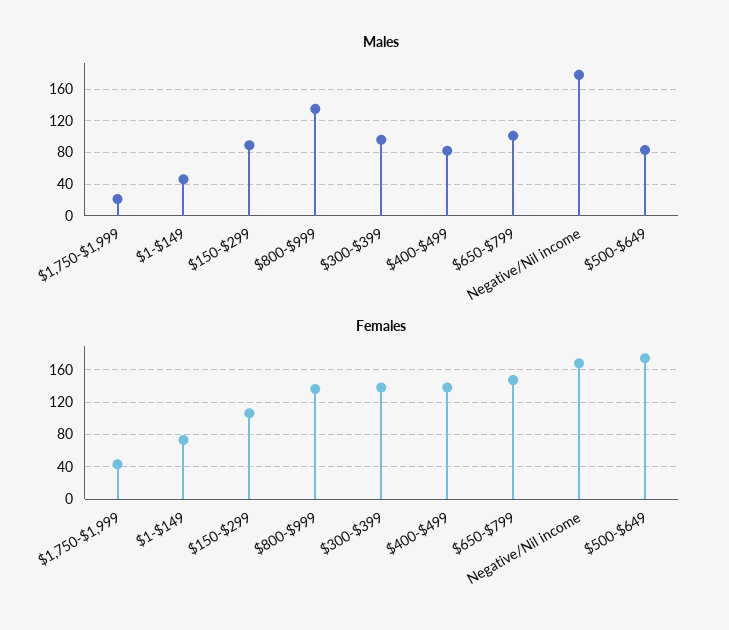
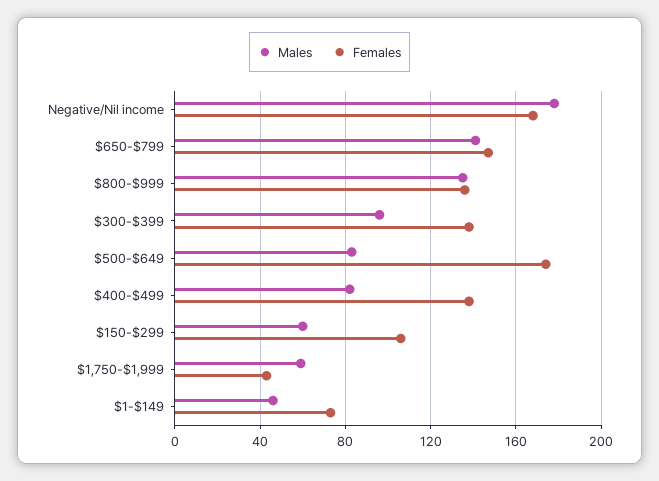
  {
    "Males": {
-     "$1,750-$1,999": 20,
+     "$1,750-$1,999": 60,
      "$1-$149": 45,
-     "$150-$299": 90,
+     "$150-$299": 60,
      "$800-$999": 135,
      "$300-$399": 95,
      "$400-$499": 80,
-     "$650-$799": 100,
+     "$650-$799": 140,
      "Negative/Nil income": 180,
      "$500-$649": 85
    },
    "Females": {
      "$1,750-$1,999": 45,
      "$1-$149": 75,
      "$150-$299": 105,
      "$800-$999": 135,
      "$300-$399": 140,
      "$400-$499": 140,
      "$650-$799": 145,
      "Negative/Nil income": 170,
      "$500-$649": 175
    }
  }

